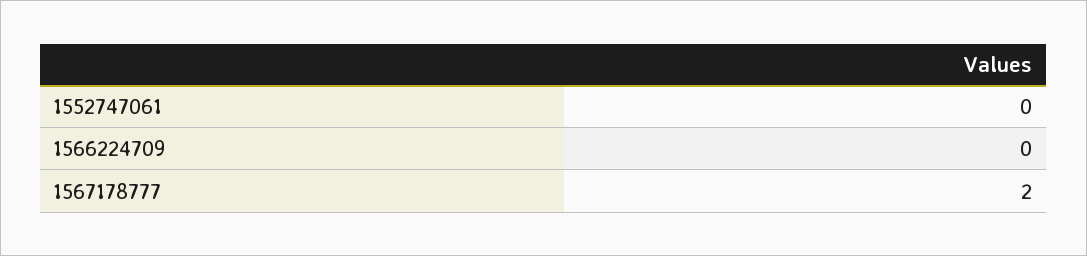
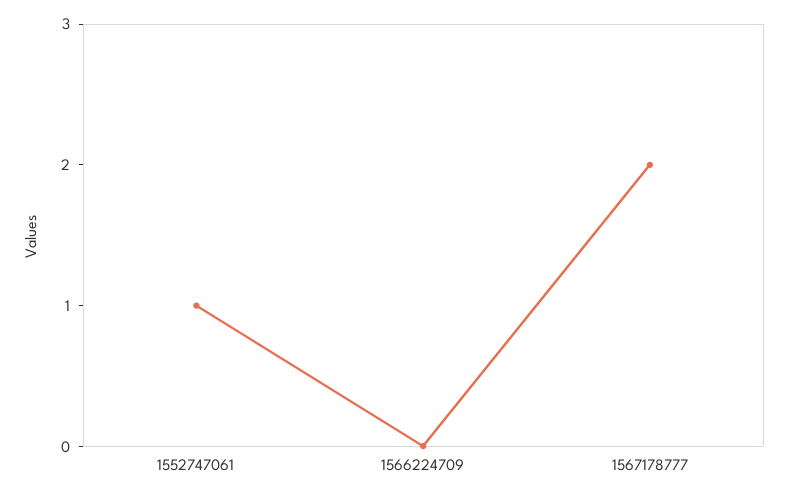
  {
-   "1552747061": 0,
+   "1552747061": 1,
    "1566224709": 0,
    "1567178777": 2
  }

